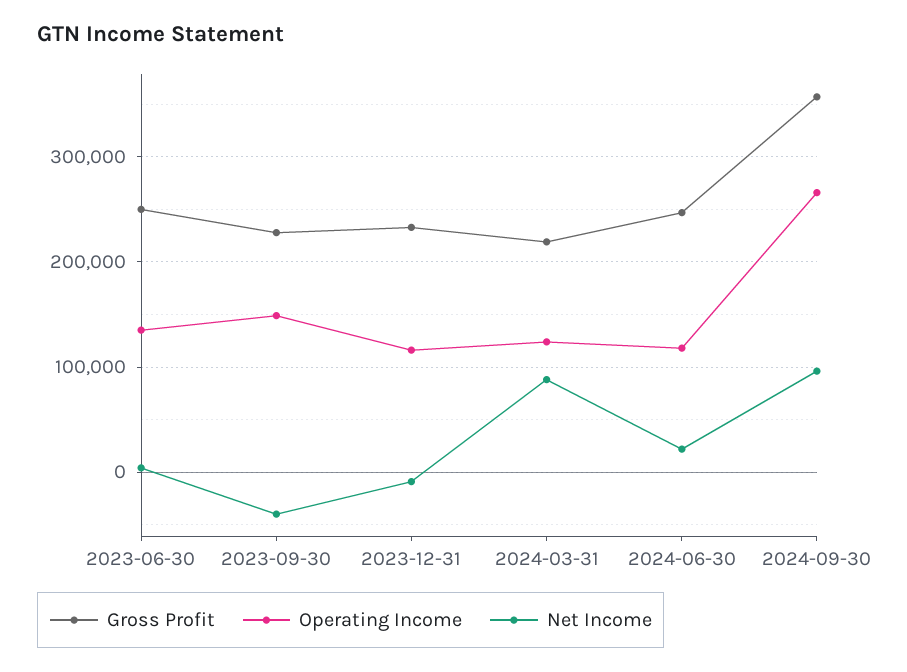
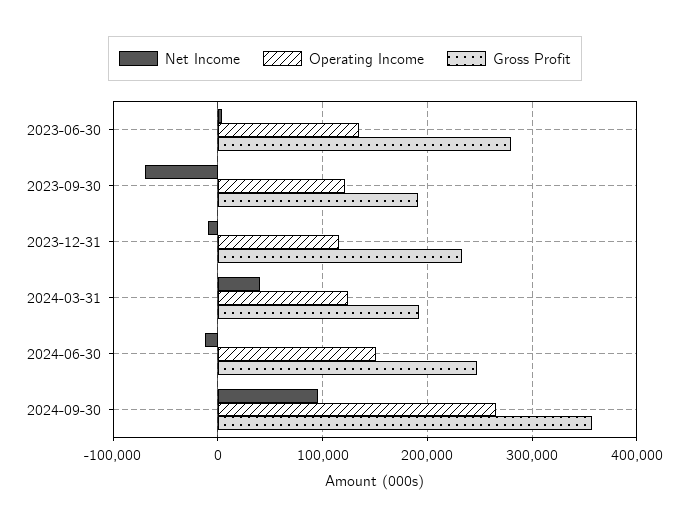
  {
    "Gross Profit": {
-     "2023-06-30": 250000,
+     "2023-06-30": 280000,
-     "2023-09-30": 230000,
+     "2023-09-30": 190000,
      "2023-12-31": 230000,
-     "2024-03-31": 220000,
+     "2024-03-31": 190000,
      "2024-06-30": 250000,
      "2024-09-30": 360000
    },
    "Operating Income": {
      "2023-06-30": 140000,
-     "2023-09-30": 150000,
+     "2023-09-30": 120000,
      "2023-12-31": 120000,
      "2024-03-31": 120000,
-     "2024-06-30": 120000,
+     "2024-06-30": 150000,
      "2024-09-30": 270000
    },
    "Net Income": {
      "2023-06-30": 0,
-     "2023-09-30": -40000,
+     "2023-09-30": -70000,
      "2023-12-31": -10000,
-     "2024-03-31": 90000,
+     "2024-03-31": 40000,
-     "2024-06-30": 20000,
+     "2024-06-30": -10000,
      "2024-09-30": 100000
    }
  }

